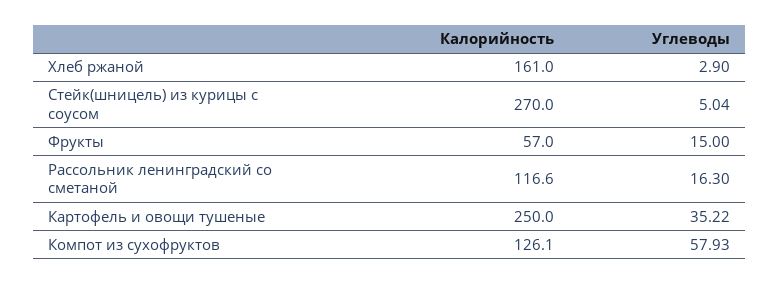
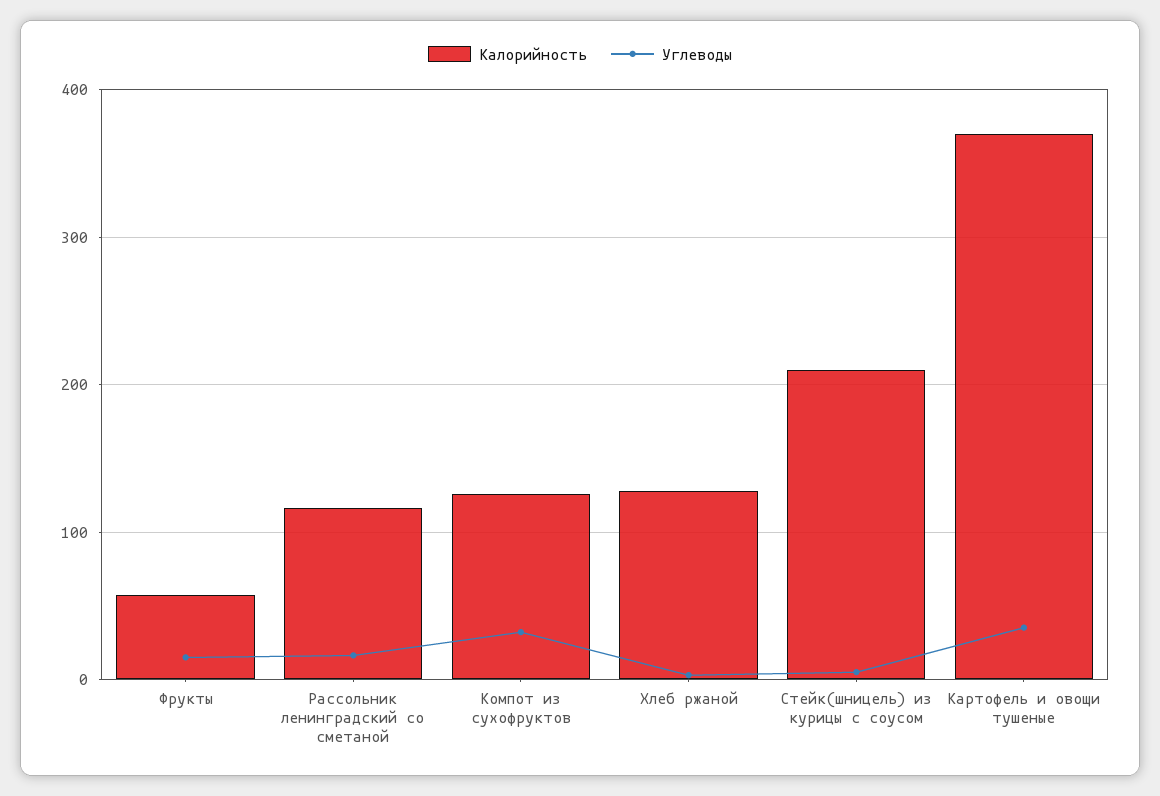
  {
    "Калорийность": {
-     "Хлеб ржаной": 161,
+     "Хлеб ржаной": 130,
-     "Стейк(шницель) из курицы с соусом": 270,
+     "Стейк(шницель) из курицы с соусом": 210,
      "Фрукты": 57,
      "Рассольник ленинградский со сметаной": 116.6,
-     "Картофель и овощи тушеные": 250,
+     "Картофель и овощи тушеные": 370,
      "Компот из сухофруктов": 126.1
    },
    "Углеводы": {
      "Хлеб ржаной": 2.9,
      "Стейк(шницель) из курицы с соусом": 5.04,
      "Фрукты": 15,
      "Рассольник ленинградский со сметаной": 16.3,
      "Картофель и овощи тушеные": 35.22,
-     "Компот из сухофруктов": 57.93
+     "Компот из сухофруктов": 30
    }
  }

